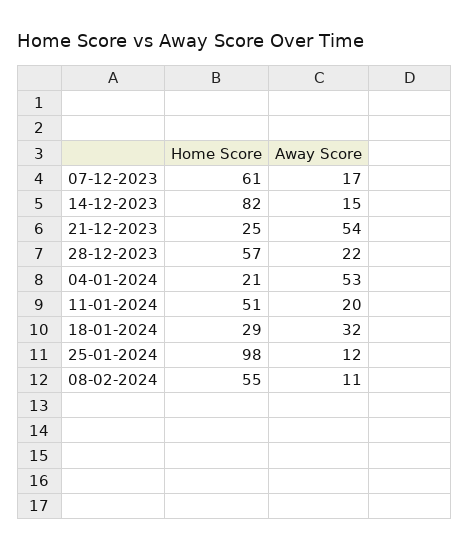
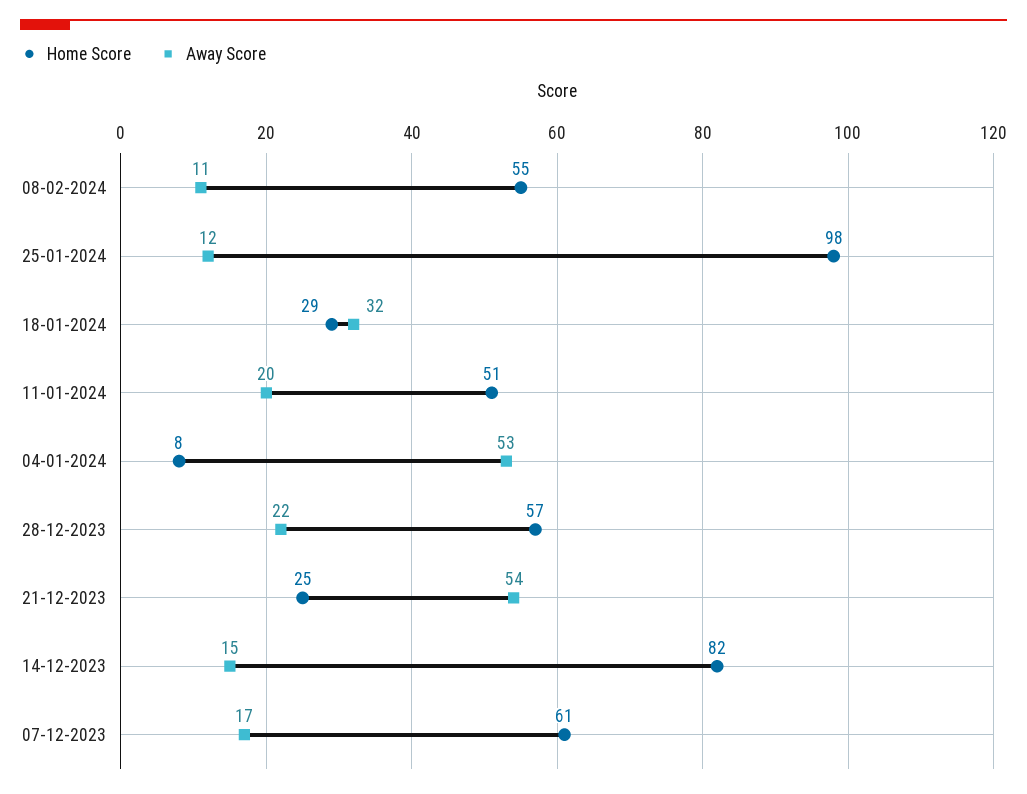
  {
    "Home Score": {
      "07-12-2023": 61,
      "14-12-2023": 82,
      "21-12-2023": 25,
      "28-12-2023": 57,
-     "04-01-2024": 21,
+     "04-01-2024": 8,
      "11-01-2024": 51,
      "18-01-2024": 29,
      "25-01-2024": 98,
      "08-02-2024": 55
    },
    "Away Score": {
      "07-12-2023": 17,
      "14-12-2023": 15,
      "21-12-2023": 54,
      "28-12-2023": 22,
      "04-01-2024": 53,
      "11-01-2024": 20,
      "18-01-2024": 32,
      "25-01-2024": 12,
      "08-02-2024": 11
    }
  }

